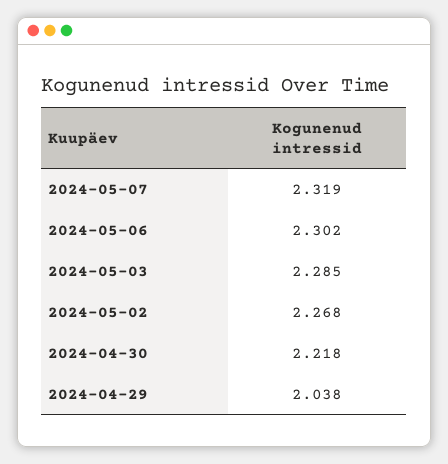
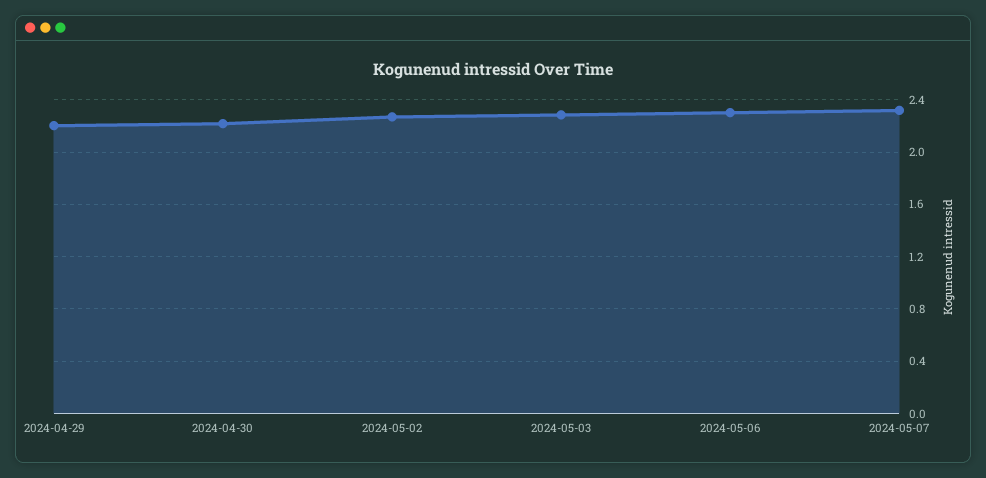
  {
    "2024-05-07": 2.319,
    "2024-05-06": 2.302,
    "2024-05-03": 2.285,
    "2024-05-02": 2.268,
    "2024-04-30": 2.218,
-   "2024-04-29": 2.038
+   "2024-04-29": 2.2
  }

